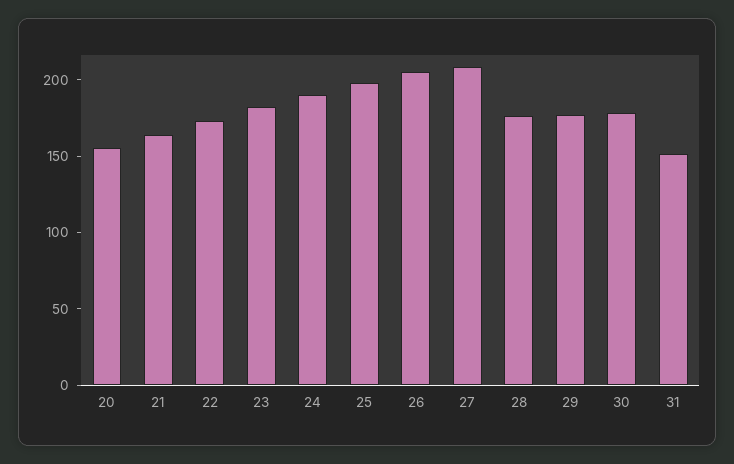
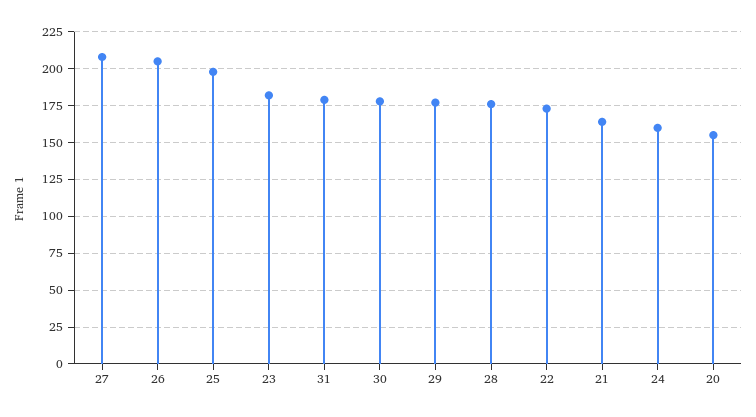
  {
    "20": 155,
    "21": 165,
    "22": 175,
    "23": 180,
-   "24": 190,
+   "24": 160,
    "25": 200,
    "26": 205,
    "27": 210,
    "28": 175,
    "29": 175,
    "30": 180,
-   "31": 150
+   "31": 180
  }

